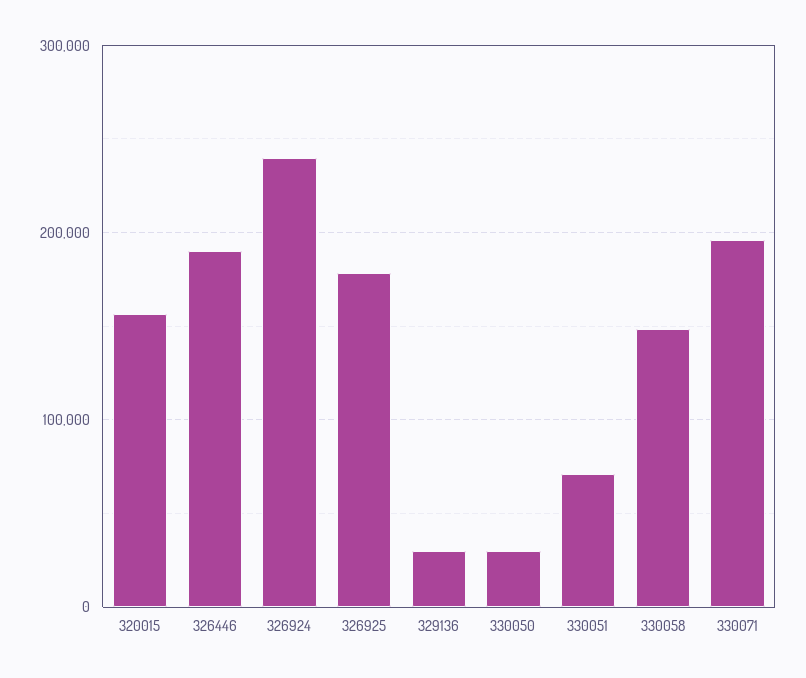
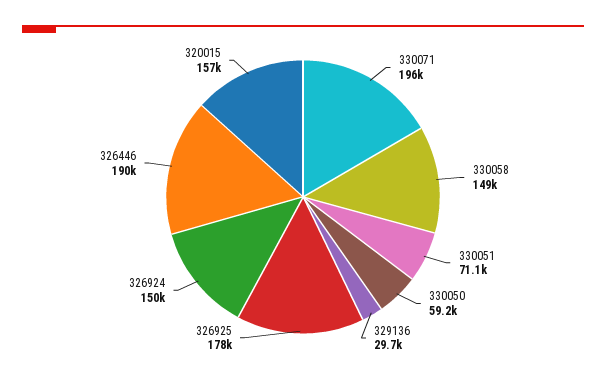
  {
    "320015": 157000,
    "326446": 190000,
-   "326924": 240000,
+   "326924": 150000,
    "326925": 178000,
    "329136": 29700,
-   "330050": 30000,
+   "330050": 59200,
    "330051": 71100,
    "330058": 149000,
    "330071": 196000
  }

